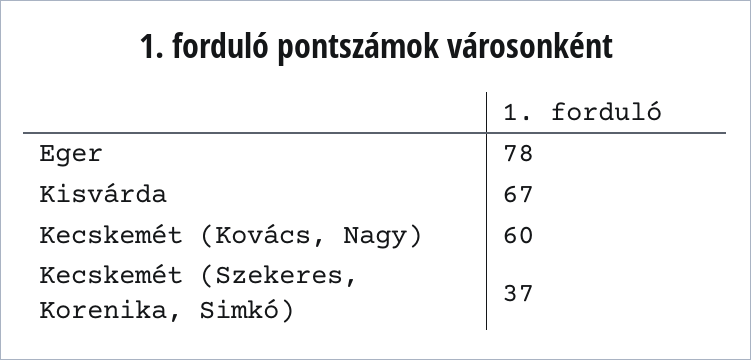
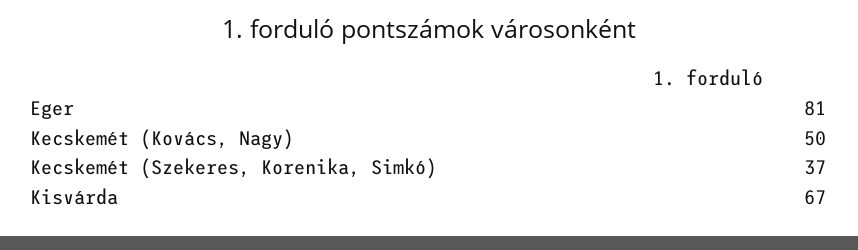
  {
-   "Eger": 78,
+   "Eger": 81,
    "Kisvárda": 67,
-   "Kecskemét (Kovács, Nagy)": 60,
+   "Kecskemét (Kovács, Nagy)": 50,
    "Kecskemét (Szekeres, Korenika, Simkó)": 37
  }

